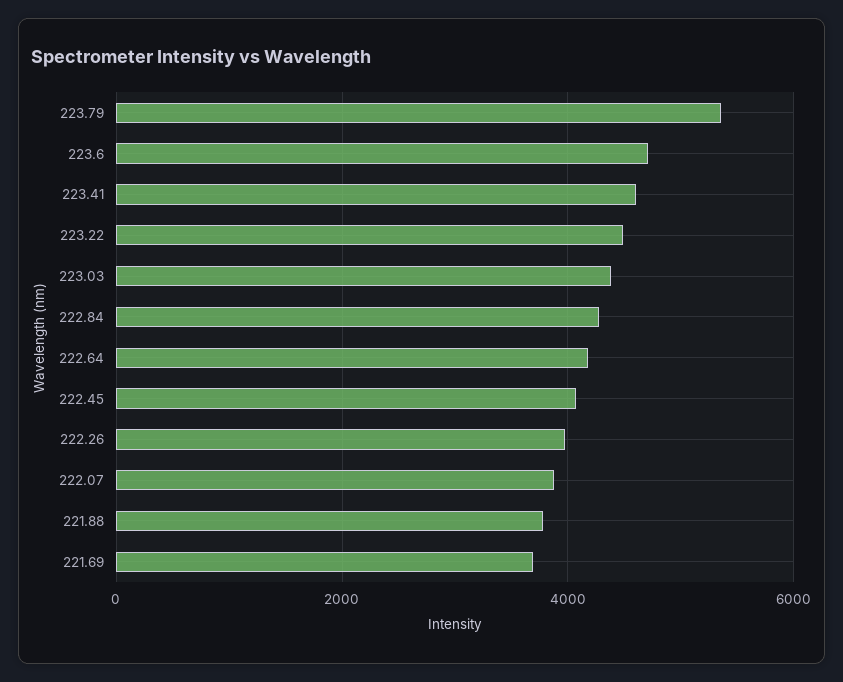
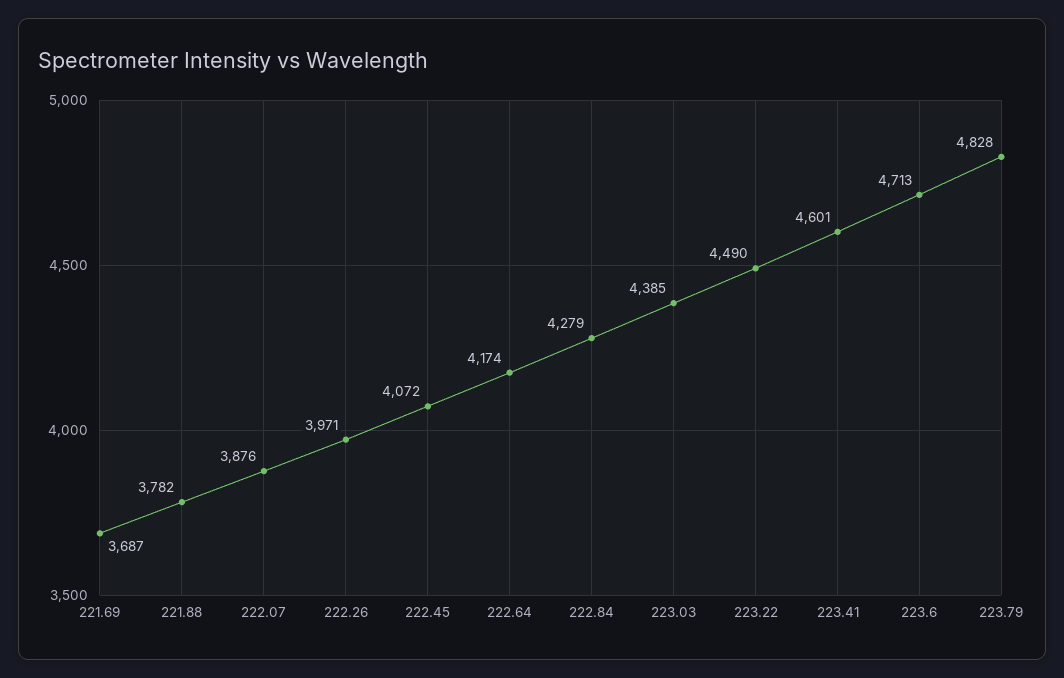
  {
-   "223.79": 5400,
+   "223.79": 4828,
    "223.6": 4713,
    "223.41": 4601,
    "223.22": 4490,
    "223.03": 4385,
    "222.84": 4279,
    "222.64": 4174,
    "222.45": 4072,
    "222.26": 3971,
    "222.07": 3876,
    "221.88": 3782,
    "221.69": 3687
  }

